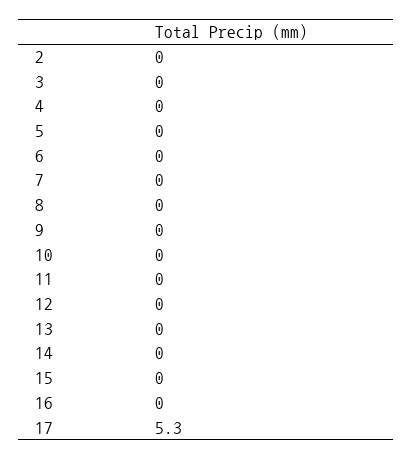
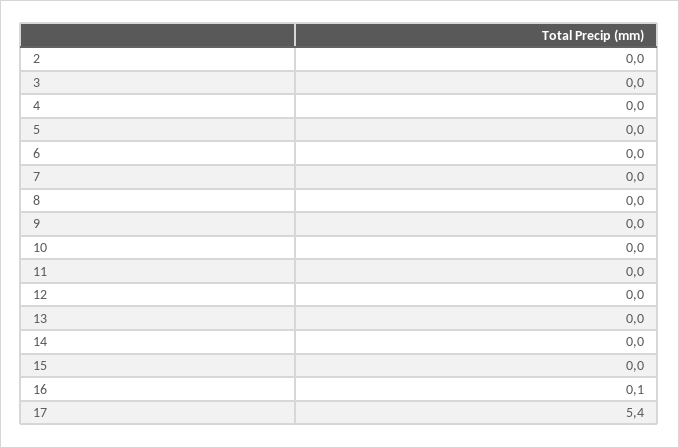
  {
    "2": 0,
    "3": 0,
    "4": 0,
    "5": 0,
    "6": 0,
    "7": 0,
    "8": 0,
    "9": 0,
    "10": 0,
    "11": 0,
    "12": 0,
    "13": 0,
    "14": 0,
    "15": 0,
-   "16": 0,
+   "16": 0.1,
-   "17": 5.3
+   "17": 5.4
  }

